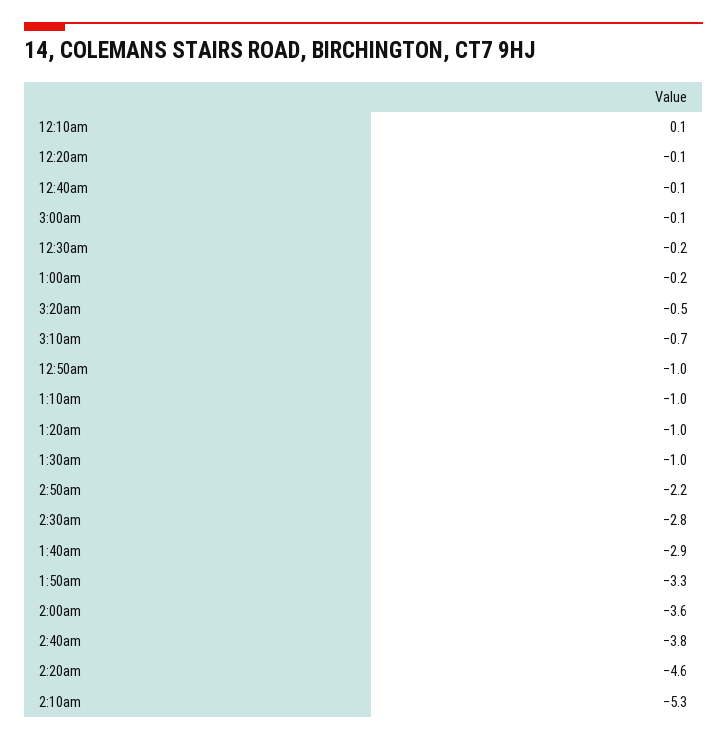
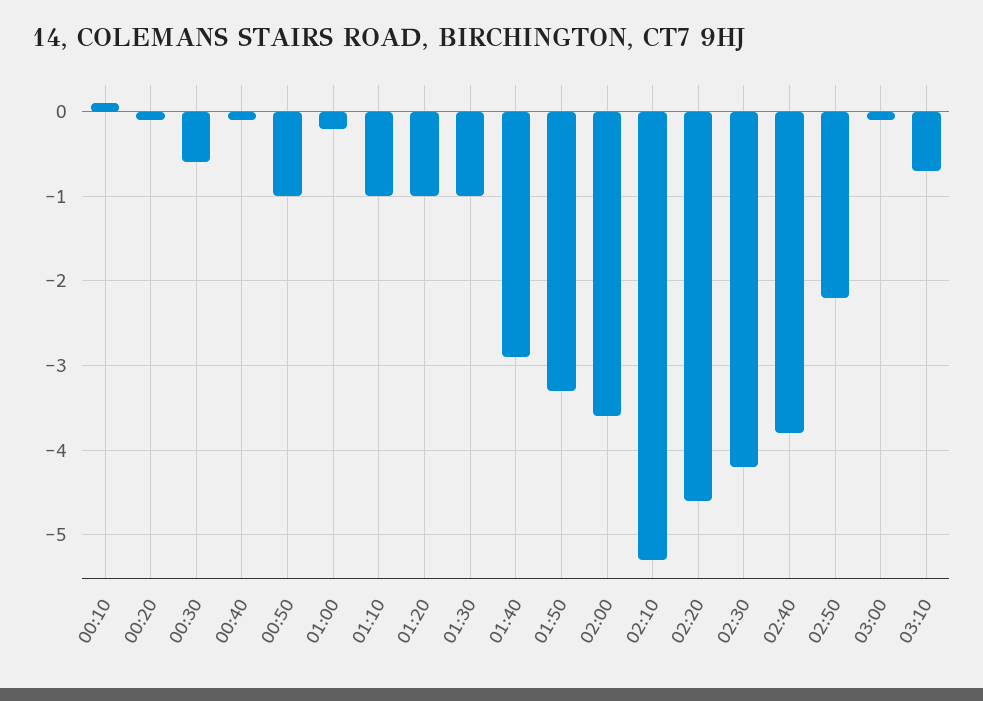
  {
    "12:10am": 0.1,
    "12:20am": -0.1,
    "12:40am": -0.1,
    "3:00am": -0.1,
-   "12:30am": -0.2,
+   "12:30am": -0.6,
    "1:00am": -0.2,
-   "3:20am": -0.5,
    "3:10am": -0.7,
    "12:50am": -1,
    "1:10am": -1,
    "1:20am": -1,
    "1:30am": -1,
    "2:50am": -2.2,
-   "2:30am": -2.8,
+   "2:30am": -4.2,
    "1:40am": -2.9,
    "1:50am": -3.3,
    "2:00am": -3.6,
    "2:40am": -3.8,
    "2:20am": -4.6,
    "2:10am": -5.3
  }

